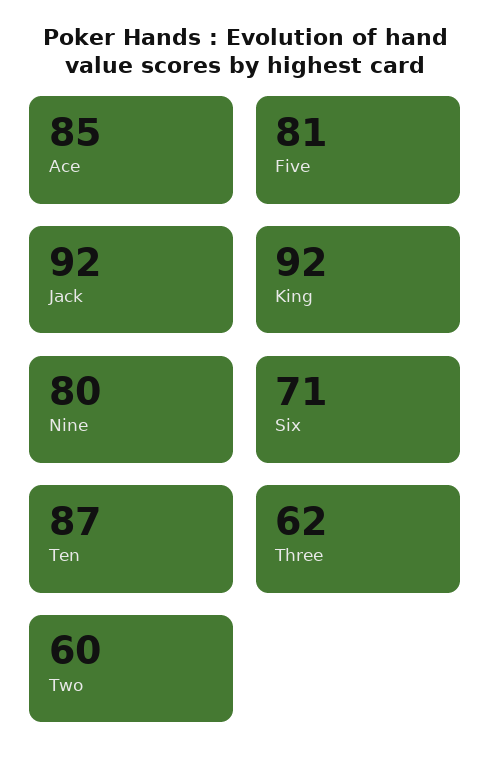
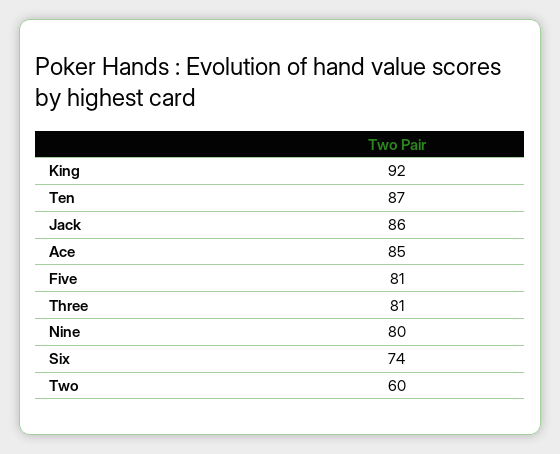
  {
    "Ace": 85,
    "Five": 81,
-   "Jack": 92,
+   "Jack": 86,
    "King": 92,
    "Nine": 80,
-   "Six": 71,
+   "Six": 74,
    "Ten": 87,
-   "Three": 62,
+   "Three": 81,
    "Two": 60
  }

